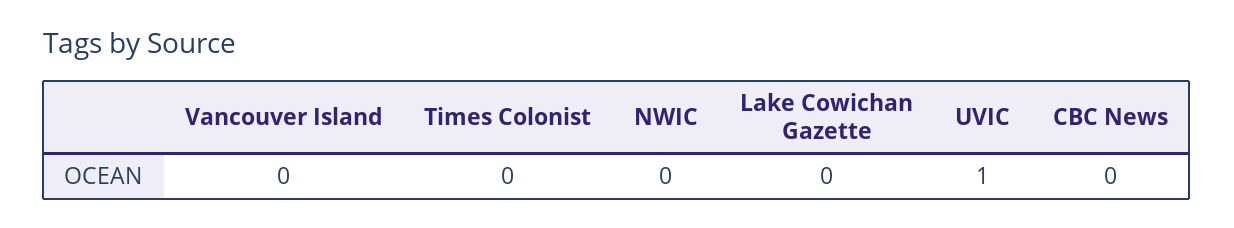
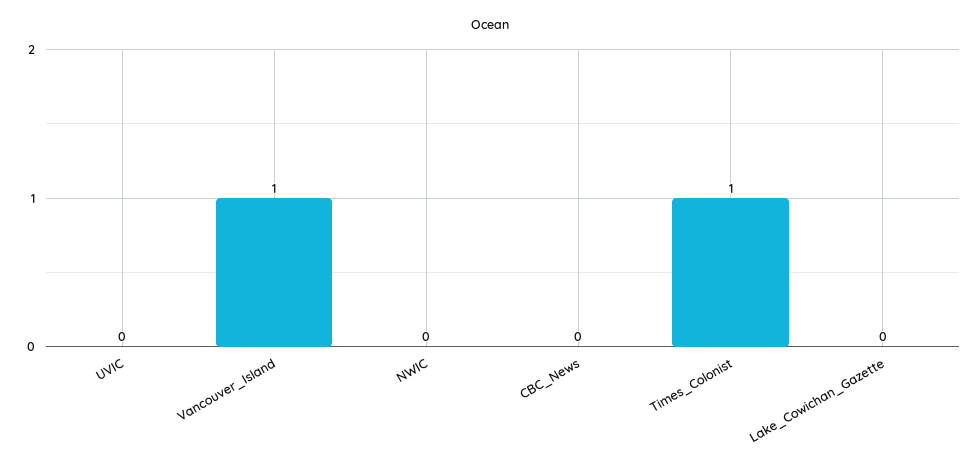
  {
-   "Vancouver Island": 0,
+   "Vancouver Island": 1,
-   "Times Colonist": 0,
+   "Times Colonist": 1,
    "NWIC": 0,
    "Lake Cowichan Gazette": 0,
-   "UVIC": 1,
+   "UVIC": 0,
    "CBC News": 0
  }

